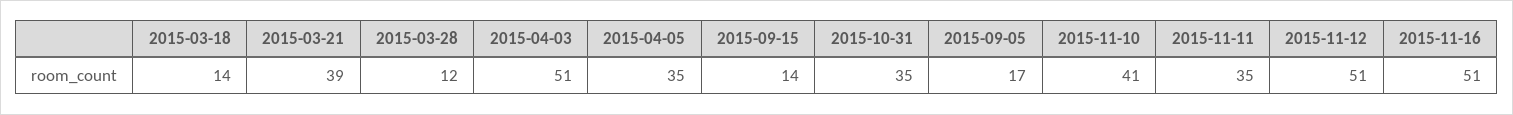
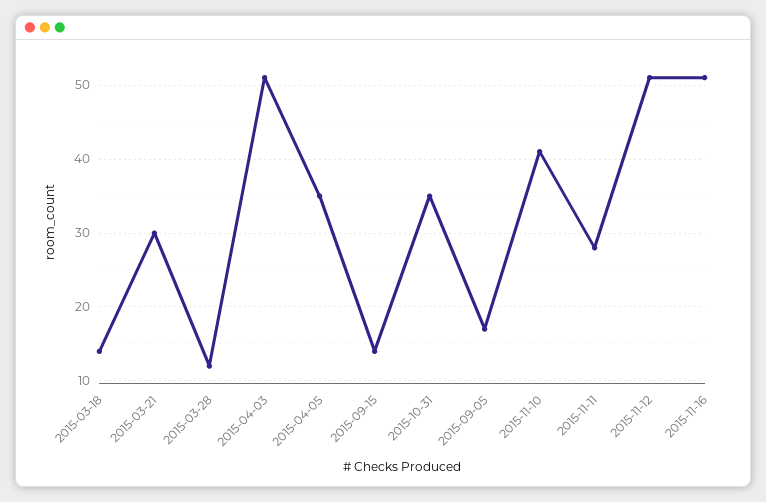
  {
    "2015-03-18": 14,
-   "2015-03-21": 39,
+   "2015-03-21": 30,
    "2015-03-28": 12,
    "2015-04-03": 51,
    "2015-04-05": 35,
    "2015-09-15": 14,
    "2015-10-31": 35,
    "2015-09-05": 17,
    "2015-11-10": 41,
-   "2015-11-11": 35,
+   "2015-11-11": 28,
    "2015-11-12": 51,
    "2015-11-16": 51
  }

